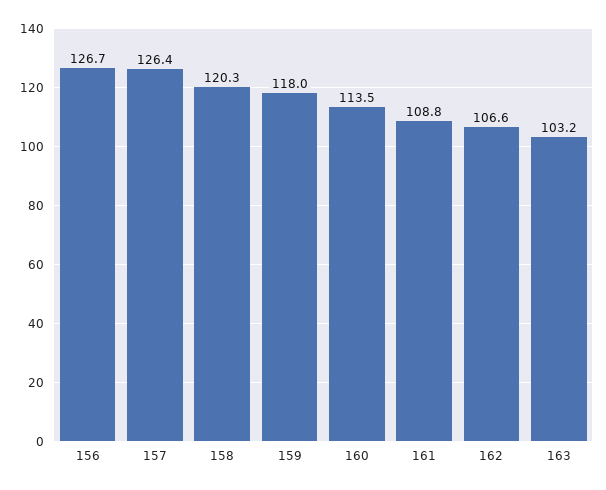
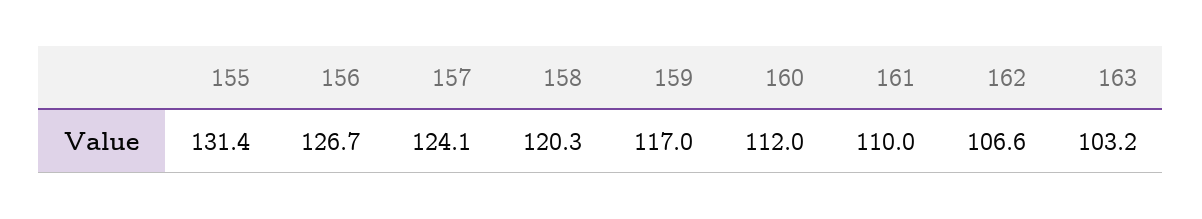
  {
    "156": 126.7,
-   "157": 126.4,
+   "157": 124.1,
    "158": 120.3,
-   "159": 118,
+   "159": 117,
-   "160": 113.5,
+   "160": 112,
-   "161": 108.8,
+   "161": 110,
    "162": 106.6,
-   "163": 103.2
+   "163": 103.2,
+   "155": 131.4
  }

